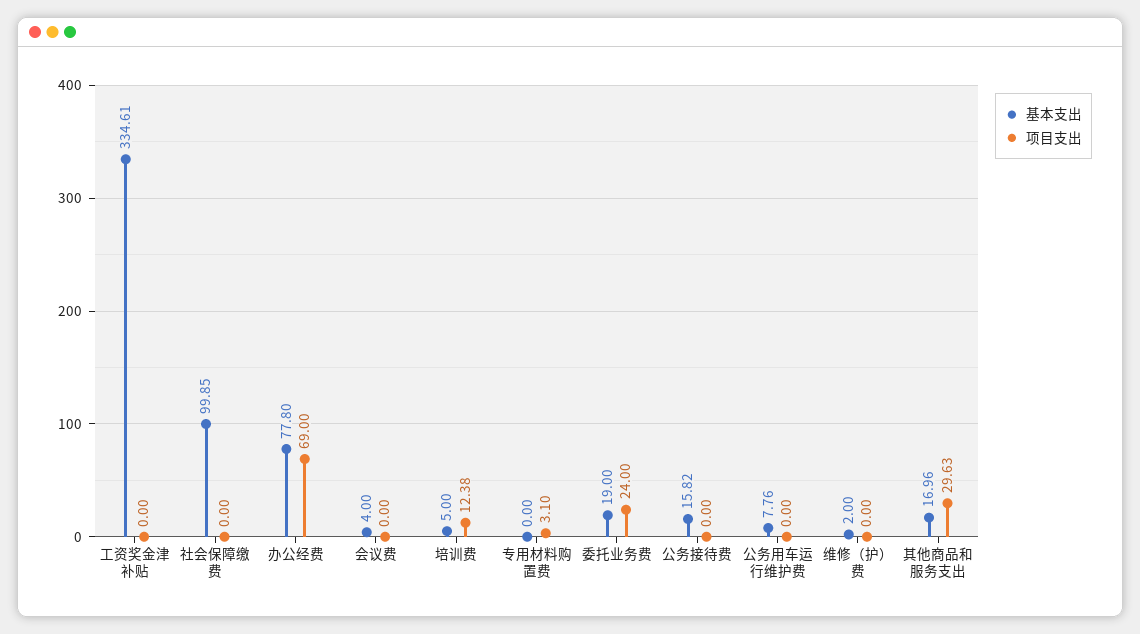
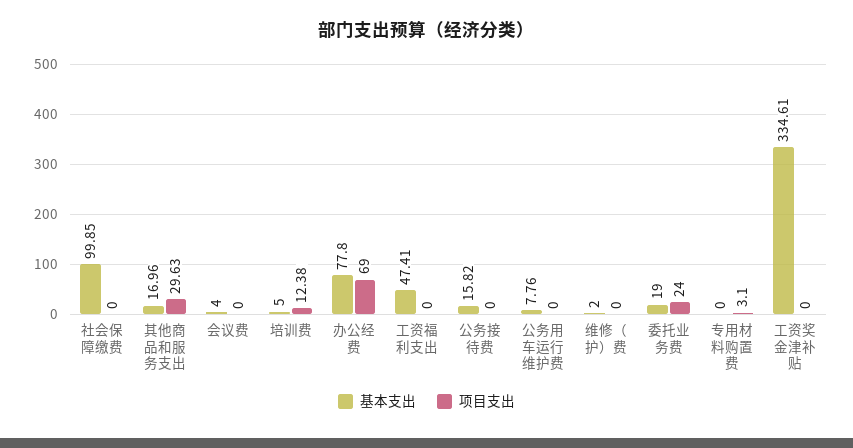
  {
    "基本支出": {
      "工资奖金津补贴": 334.61,
      "社会保障缴费": 99.85,
      "办公经费": 77.8,
      "会议费": 4,
      "培训费": 5,
      "专用材料购置费": 0,
      "委托业务费": 19,
      "公务接待费": 15.82,
      "公务用车运行维护费": 7.76,
      "维修（护）费": 2,
-     "其他商品和服务支出": 16.96
+     "其他商品和服务支出": 16.96,
+     "工资福利支出": 47.41
    },
    "项目支出": {
      "工资奖金津补贴": 0,
      "社会保障缴费": 0,
      "办公经费": 69,
      "会议费": 0,
      "培训费": 12.38,
      "专用材料购置费": 3.1,
      "委托业务费": 24,
      "公务接待费": 0,
      "公务用车运行维护费": 0,
      "维修（护）费": 0,
-     "其他商品和服务支出": 29.63
+     "其他商品和服务支出": 29.63,
+     "工资福利支出": 0
    }
  }

